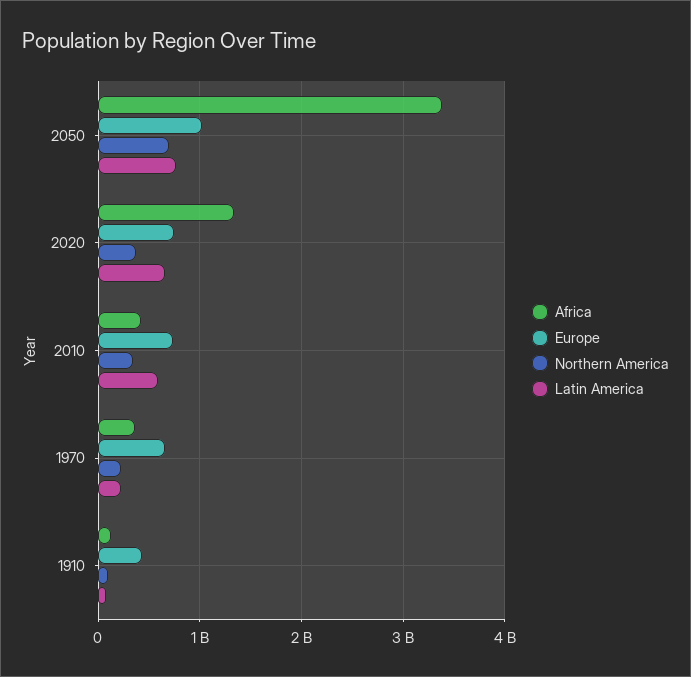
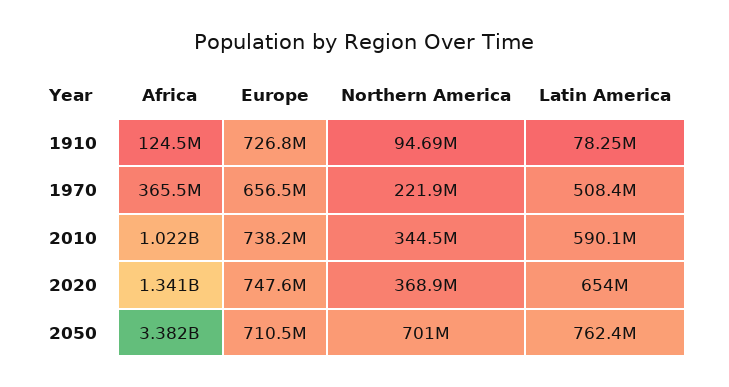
  {
    "Africa": {
      "2050": 3382000000,
      "2020": 1341000000,
-     "2010": 400000000,
+     "2010": 1022000000,
      "1970": 365500000,
      "1910": 124500000
    },
    "Europe": {
-     "2050": 1000000000,
+     "2050": 710500000,
      "2020": 747600000,
      "2010": 738200000,
      "1970": 656500000,
-     "1910": 400000000
+     "1910": 726800000
    },
    "Northern America": {
      "2050": 701000000,
      "2020": 368900000,
      "2010": 344500000,
      "1970": 221900000,
      "1910": 94690000
    },
    "Latin America": {
      "2050": 762400000,
      "2020": 654000000,
      "2010": 590100000,
-     "1970": 200000000,
+     "1970": 508400000,
      "1910": 78250000
    }
  }

